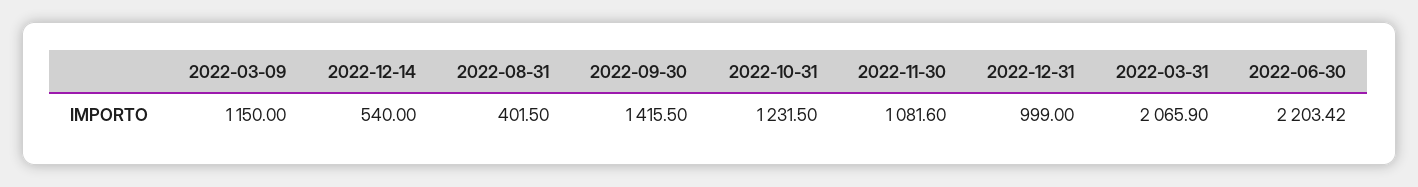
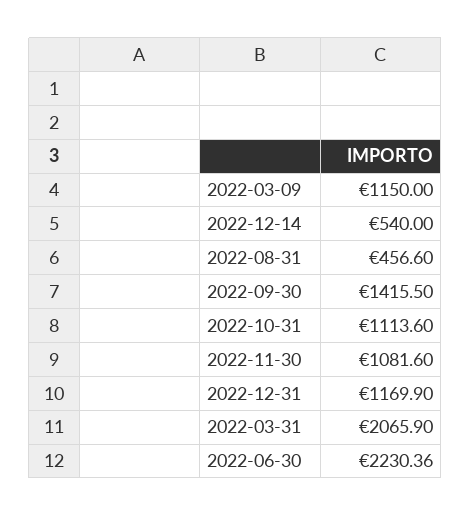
  {
    "2022-03-09": 1150,
    "2022-12-14": 540,
-   "2022-08-31": 401.5,
+   "2022-08-31": 456.6,
    "2022-09-30": 1415.5,
-   "2022-10-31": 1231.5,
+   "2022-10-31": 1113.6,
    "2022-11-30": 1081.6,
-   "2022-12-31": 999,
+   "2022-12-31": 1169.9,
    "2022-03-31": 2065.9,
-   "2022-06-30": 2203.42
+   "2022-06-30": 2230.36
  }

